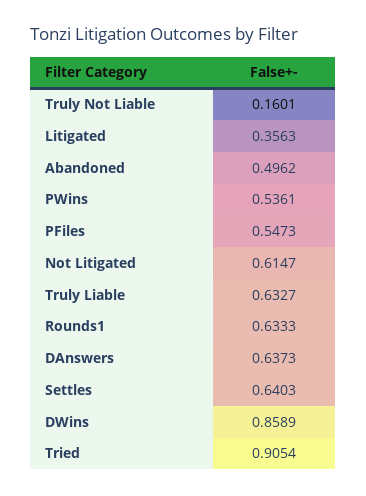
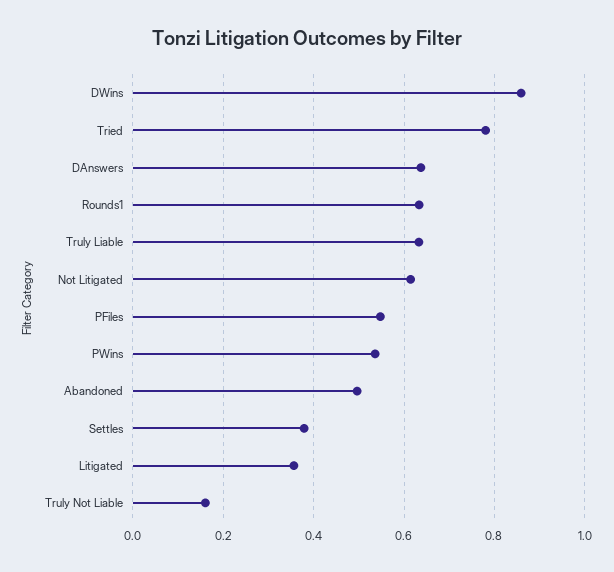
  {
    "Truly Not Liable": 0.1601,
    "Litigated": 0.3563,
    "Abandoned": 0.4962,
    "PWins": 0.5361,
    "PFiles": 0.5473,
    "Not Litigated": 0.6147,
    "Truly Liable": 0.6327,
    "Rounds1": 0.6333,
    "DAnswers": 0.6373,
-   "Settles": 0.6403,
+   "Settles": 0.38,
    "DWins": 0.8589,
-   "Tried": 0.9054
+   "Tried": 0.78
  }

